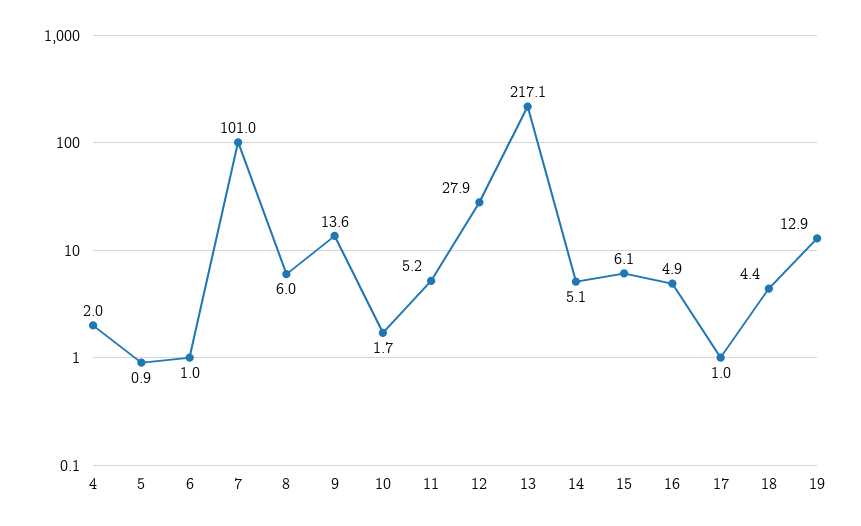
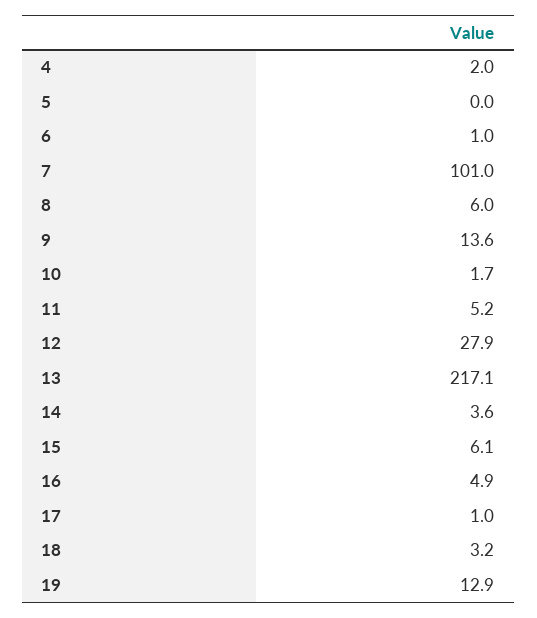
  {
    "4": 2,
-   "5": 0.9,
+   "5": 0,
    "6": 1,
    "7": 101,
    "8": 6,
    "9": 13.6,
    "10": 1.7,
    "11": 5.2,
    "12": 27.9,
    "13": 217.1,
-   "14": 5.1,
+   "14": 3.6,
    "15": 6.1,
    "16": 4.9,
    "17": 1,
-   "18": 4.4,
+   "18": 3.2,
    "19": 12.9
  }

